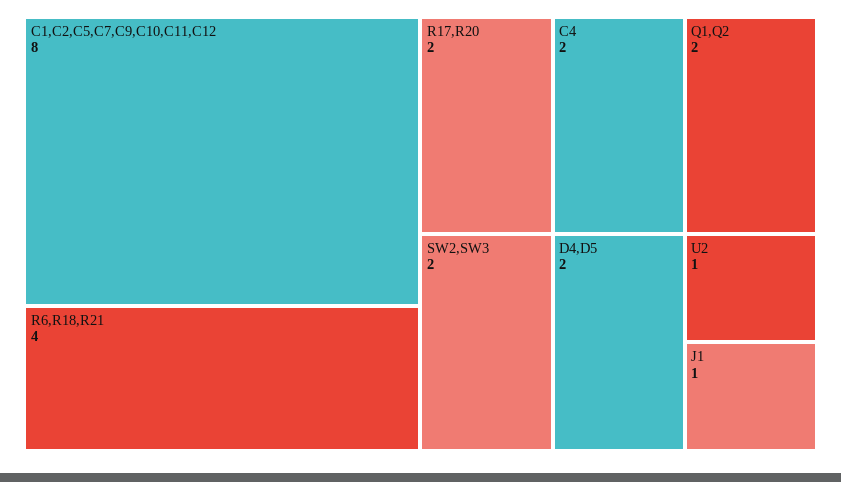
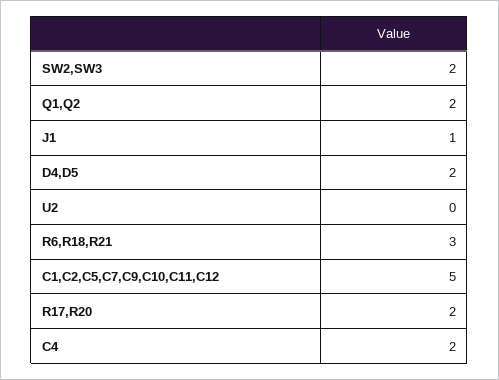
  {
-   "C1,C2,C5,C7,C9,C10,C11,C12": 8,
+   "C1,C2,C5,C7,C9,C10,C11,C12": 5,
-   "R6,R18,R21": 4,
+   "R6,R18,R21": 3,
    "R17,R20": 2,
    "C4": 2,
    "Q1,Q2": 2,
    "SW2,SW3": 2,
    "D4,D5": 2,
-   "U2": 1,
+   "U2": 0,
    "J1": 1
  }

